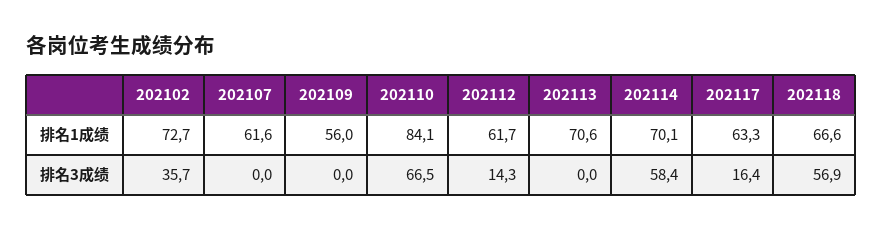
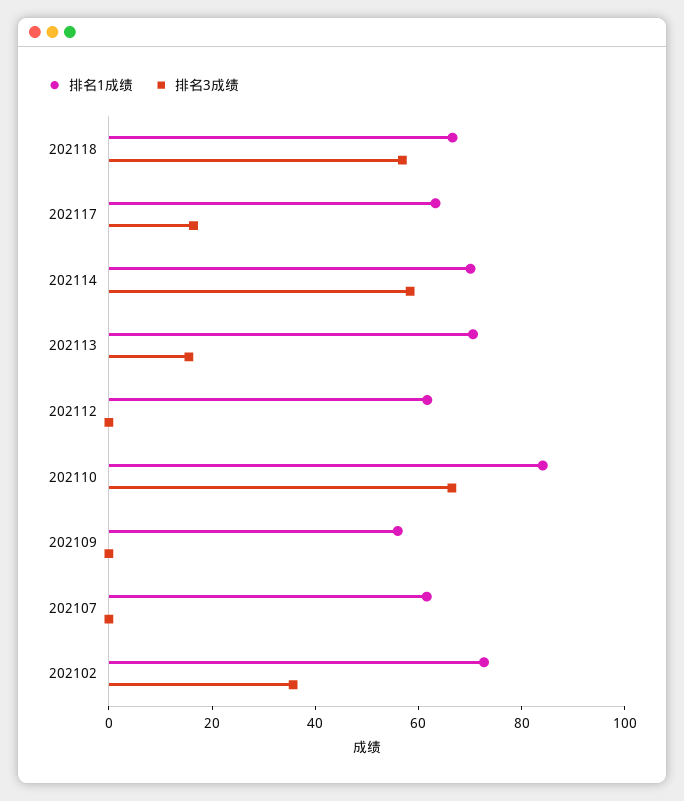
  {
    "排名1成绩": {
      "202102": 72.7,
      "202107": 61.6,
      "202109": 56,
      "202110": 84.1,
      "202112": 61.7,
      "202113": 70.6,
      "202114": 70.1,
      "202117": 63.3,
      "202118": 66.6
    },
    "排名3成绩": {
      "202102": 35.7,
      "202107": 0,
      "202109": 0,
      "202110": 66.5,
-     "202112": 14.3,
+     "202112": 0,
-     "202113": 0,
+     "202113": 15,
      "202114": 58.4,
      "202117": 16.4,
      "202118": 56.9
    }
  }

